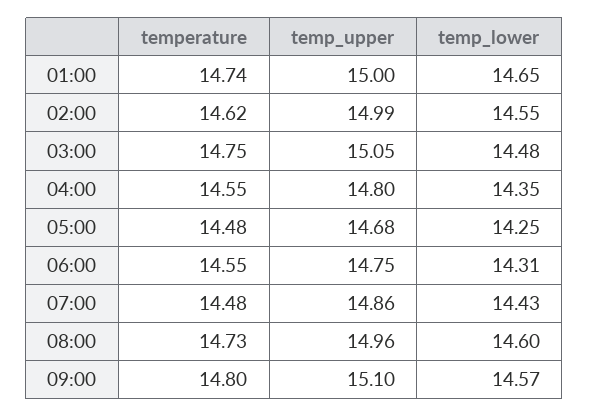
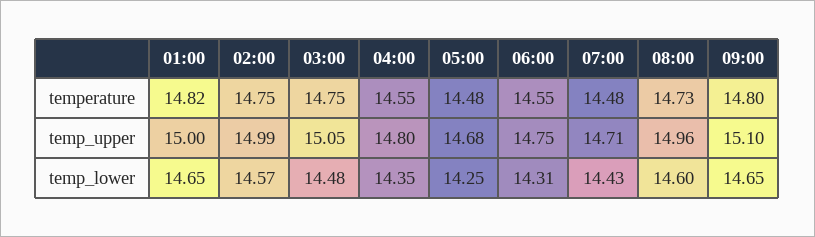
  {
    "temperature": {
-     "01:00": 14.74,
+     "01:00": 14.82,
-     "02:00": 14.62,
+     "02:00": 14.75,
      "03:00": 14.75,
      "04:00": 14.55,
      "05:00": 14.48,
      "06:00": 14.55,
      "07:00": 14.48,
      "08:00": 14.73,
      "09:00": 14.8
    },
    "temp_upper": {
      "01:00": 15,
      "02:00": 14.99,
      "03:00": 15.05,
      "04:00": 14.8,
      "05:00": 14.68,
      "06:00": 14.75,
-     "07:00": 14.86,
+     "07:00": 14.71,
      "08:00": 14.96,
      "09:00": 15.1
    },
    "temp_lower": {
      "01:00": 14.65,
-     "02:00": 14.55,
+     "02:00": 14.57,
      "03:00": 14.48,
      "04:00": 14.35,
      "05:00": 14.25,
      "06:00": 14.31,
      "07:00": 14.43,
      "08:00": 14.6,
-     "09:00": 14.57
+     "09:00": 14.65
    }
  }

